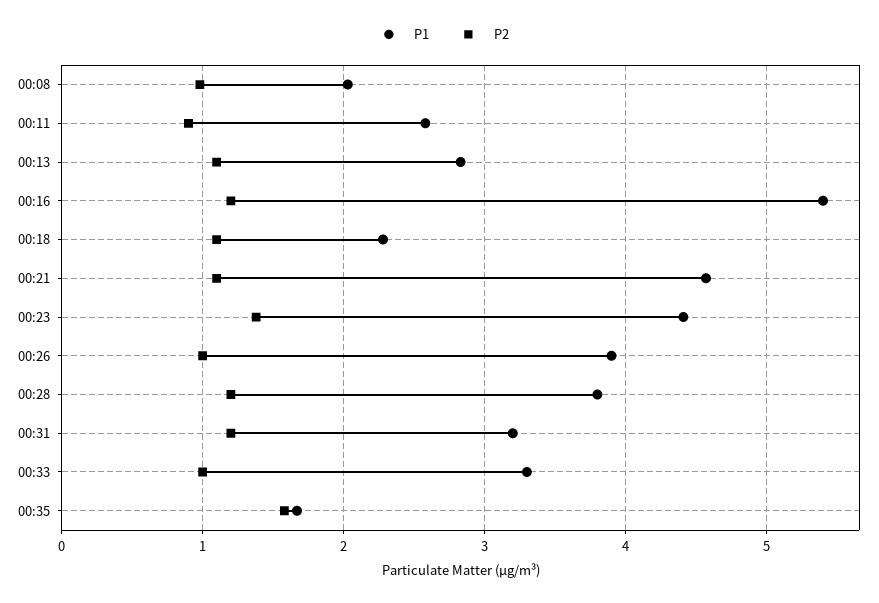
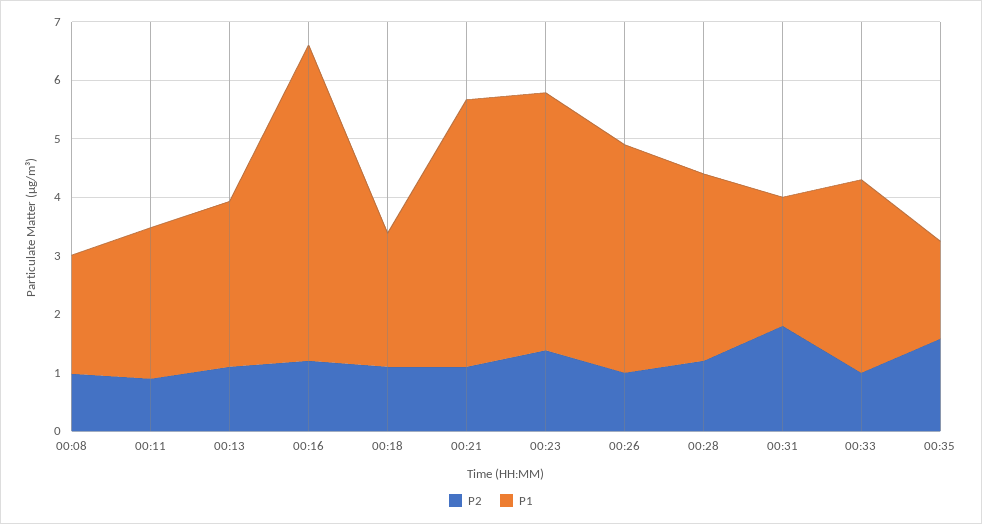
  {
    "P1": {
      "00:08": 2,
      "00:11": 2.6,
      "00:13": 2.8,
      "00:16": 5.4,
      "00:18": 2.3,
      "00:21": 4.6,
      "00:23": 4.4,
      "00:26": 3.9,
-     "00:28": 3.8,
+     "00:28": 3.2,
-     "00:31": 3.2,
+     "00:31": 2.2,
      "00:33": 3.3,
      "00:35": 1.7
    },
    "P2": {
      "00:08": 1,
      "00:11": 0.9,
      "00:13": 1.1,
      "00:16": 1.2,
      "00:18": 1.1,
      "00:21": 1.1,
      "00:23": 1.4,
      "00:26": 1,
      "00:28": 1.2,
-     "00:31": 1.2,
+     "00:31": 1.8,
      "00:33": 1,
      "00:35": 1.6
    }
  }

